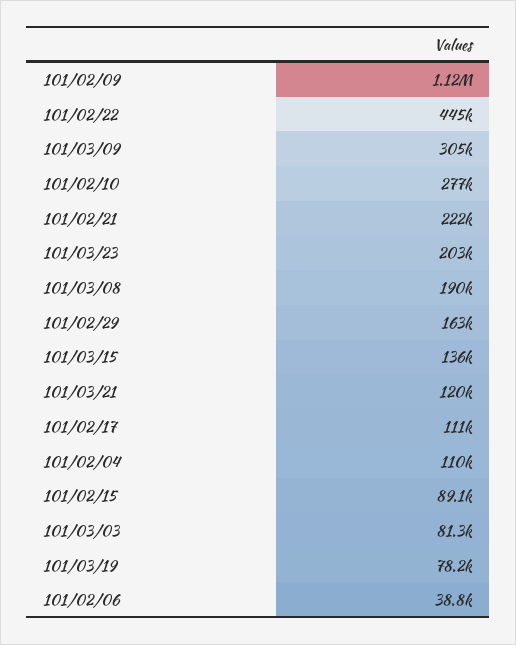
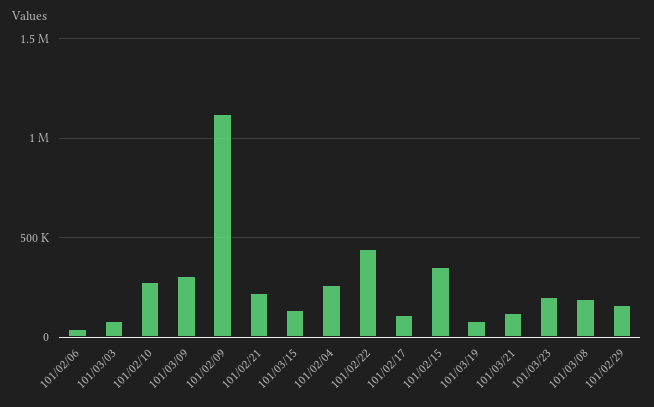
  {
    "101/02/09": 1120000,
    "101/02/22": 445000,
    "101/03/09": 305000,
    "101/02/10": 277000,
    "101/02/21": 222000,
    "101/03/23": 203000,
    "101/03/08": 190000,
    "101/02/29": 163000,
    "101/03/15": 136000,
    "101/03/21": 120000,
    "101/02/17": 111000,
-   "101/02/04": 110000,
+   "101/02/04": 250000,
-   "101/02/15": 89100,
+   "101/02/15": 350000,
    "101/03/03": 81300,
    "101/03/19": 78200,
    "101/02/06": 38800
  }

